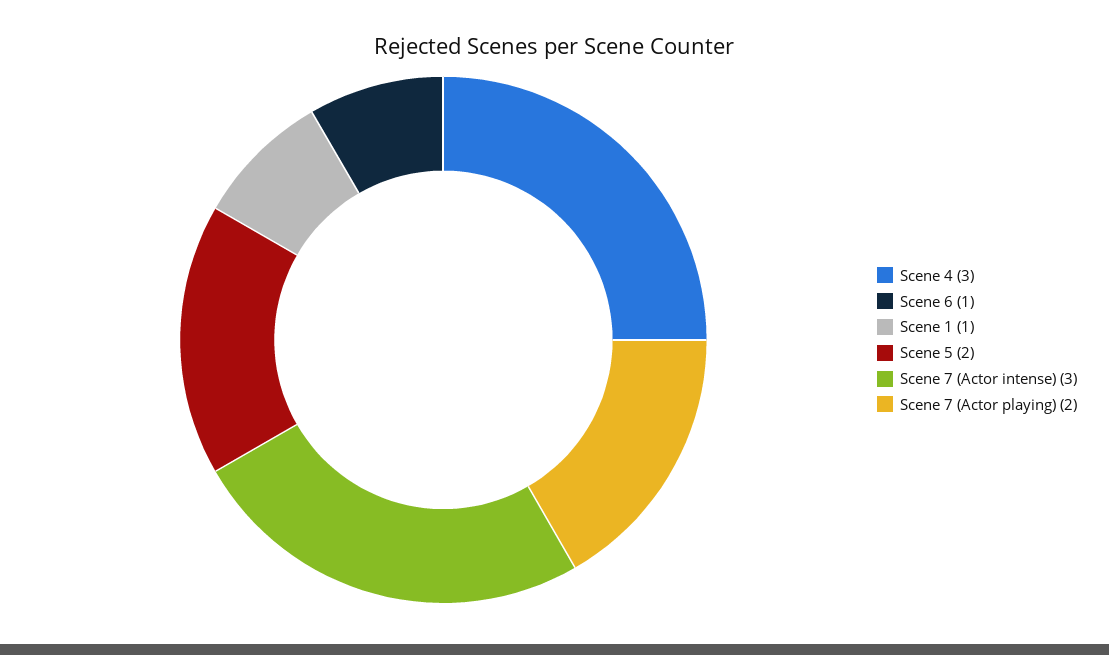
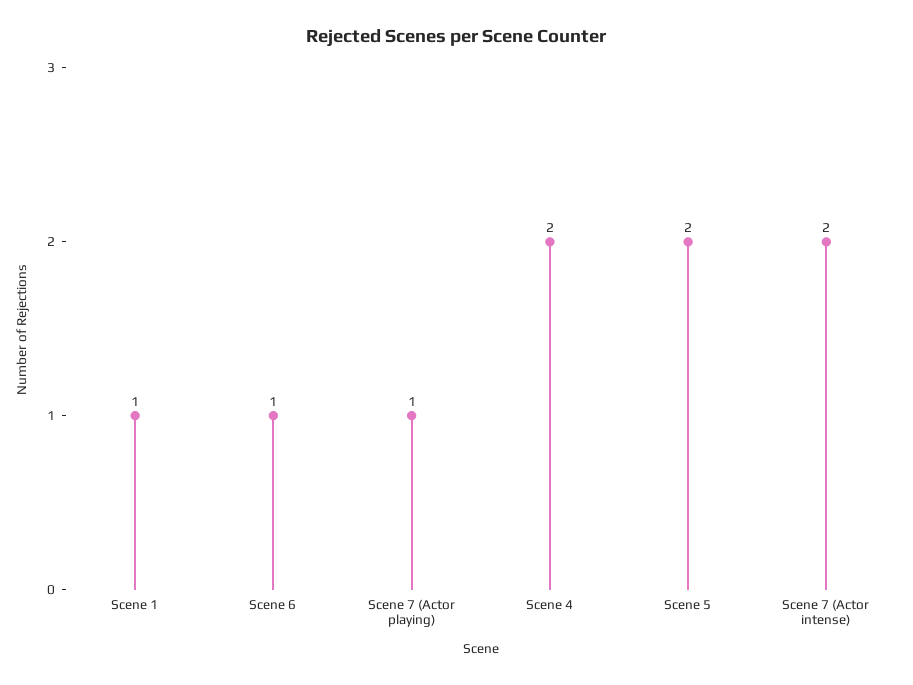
  {
-   "Scene 4": 3,
+   "Scene 4": 2,
    "Scene 6": 1,
    "Scene 1": 1,
    "Scene 5": 2,
-   "Scene 7 (Actor intense)": 3,
+   "Scene 7 (Actor intense)": 2,
-   "Scene 7 (Actor playing)": 2
+   "Scene 7 (Actor playing)": 1
  }

